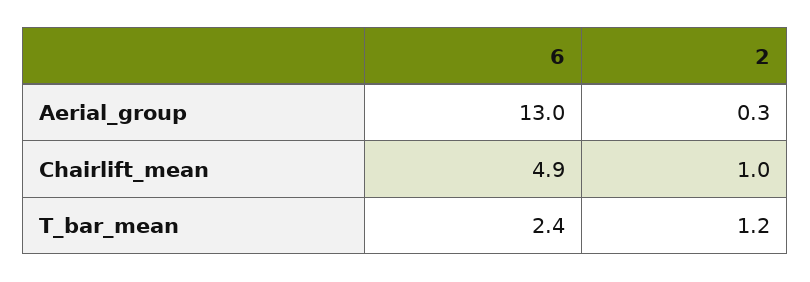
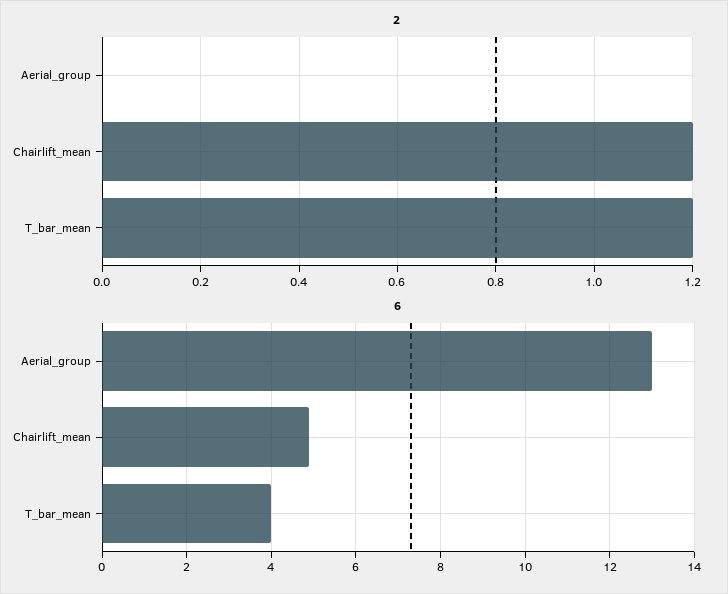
  {
    "6": {
      "Aerial_group": 13,
      "Chairlift_mean": 4.9,
-     "T_bar_mean": 2.4
+     "T_bar_mean": 4
    },
    "2": {
-     "Aerial_group": 0.3,
+     "Aerial_group": 0,
-     "Chairlift_mean": 1,
+     "Chairlift_mean": 1.2,
      "T_bar_mean": 1.2
    }
  }

